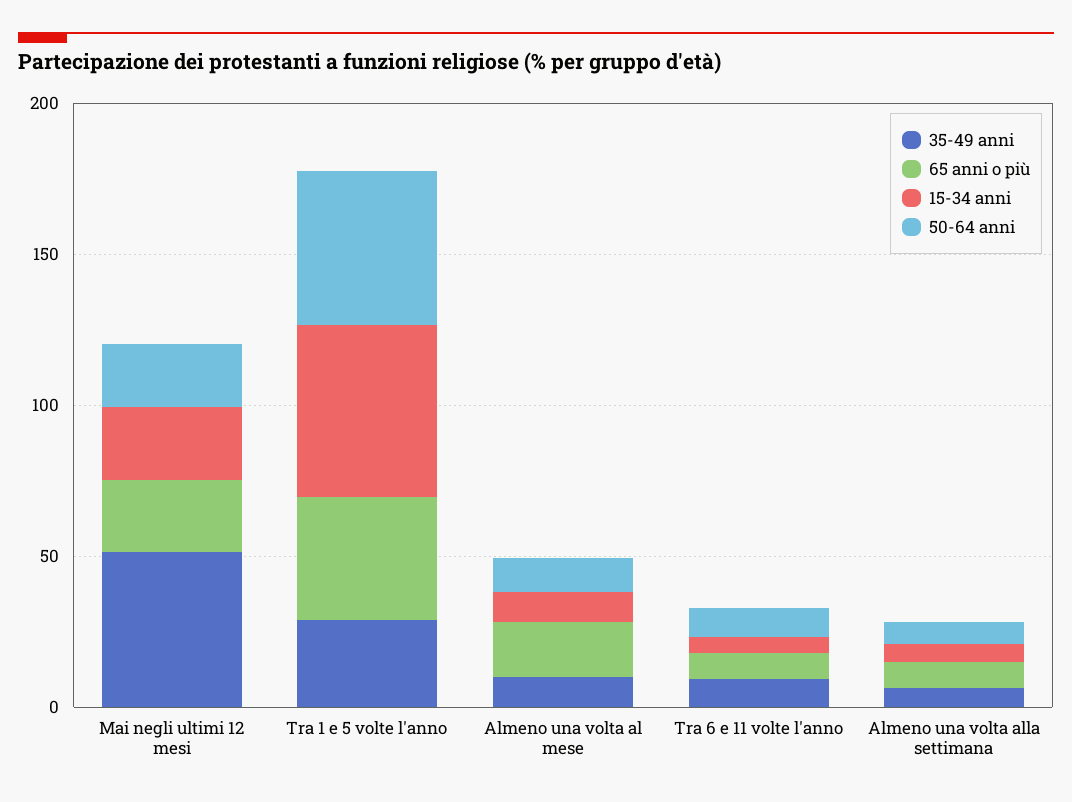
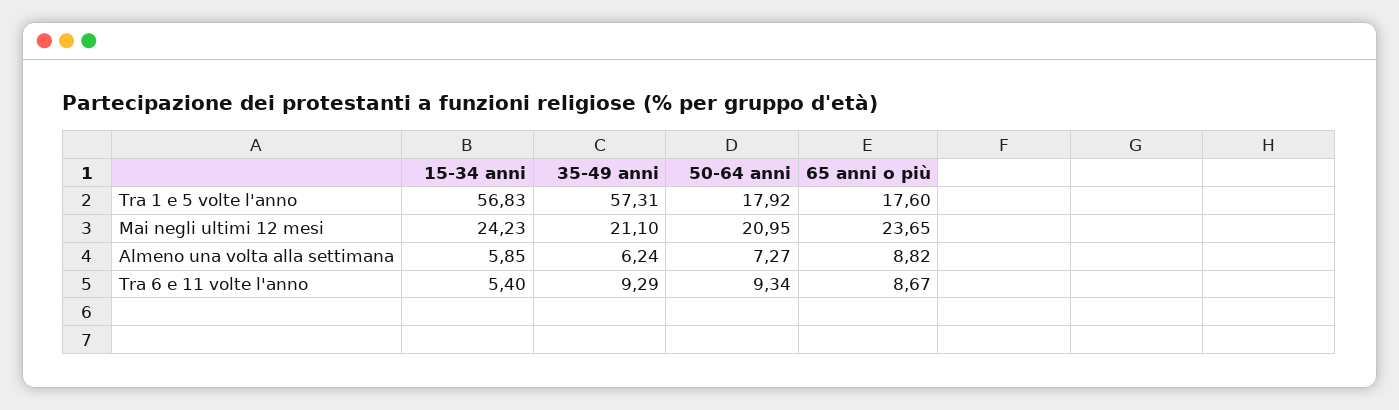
  {
    "35-49 anni": {
-     "Mai negli ultimi 12 mesi": 50,
+     "Mai negli ultimi 12 mesi": 21.1,
-     "Tra 1 e 5 volte l'anno": 30,
+     "Tra 1 e 5 volte l'anno": 57.31,
-     "Almeno una volta al mese": 10,
      "Tra 6 e 11 volte l'anno": 9.29,
      "Almeno una volta alla settimana": 6.24
    },
    "65 anni o più": {
      "Mai negli ultimi 12 mesi": 23.65,
-     "Tra 1 e 5 volte l'anno": 40,
+     "Tra 1 e 5 volte l'anno": 17.6,
-     "Almeno una volta al mese": 20,
      "Tra 6 e 11 volte l'anno": 8.67,
      "Almeno una volta alla settimana": 8.82
    },
    "15-34 anni": {
      "Mai negli ultimi 12 mesi": 24.23,
      "Tra 1 e 5 volte l'anno": 56.83,
-     "Almeno una volta al mese": 10,
      "Tra 6 e 11 volte l'anno": 5.4,
      "Almeno una volta alla settimana": 5.85
    },
    "50-64 anni": {
      "Mai negli ultimi 12 mesi": 20.95,
-     "Tra 1 e 5 volte l'anno": 50,
+     "Tra 1 e 5 volte l'anno": 17.92,
-     "Almeno una volta al mese": 10,
      "Tra 6 e 11 volte l'anno": 9.34,
      "Almeno una volta alla settimana": 7.27
    }
  }

